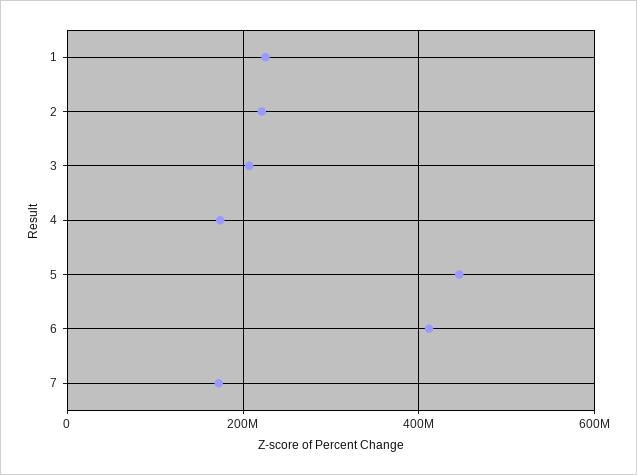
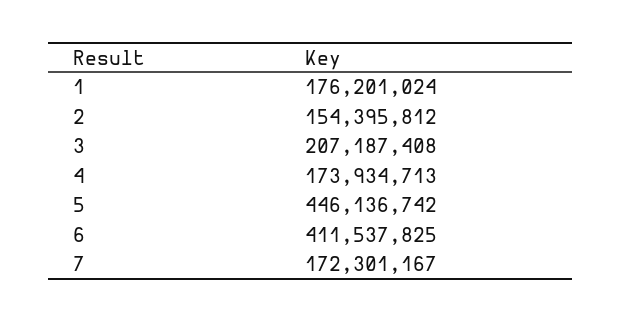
  {
-   "1": 220000000,
+   "1": 176201024,
-   "2": 220000000,
+   "2": 154395812,
    "3": 207187408,
    "4": 173934713,
    "5": 446136742,
    "6": 411537825,
    "7": 172301167
  }

